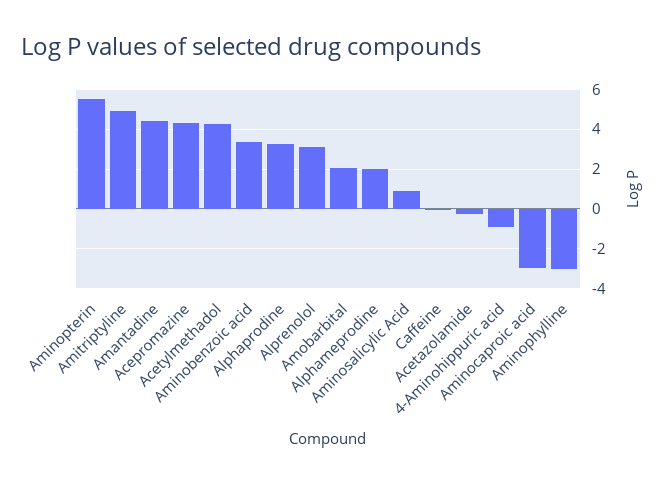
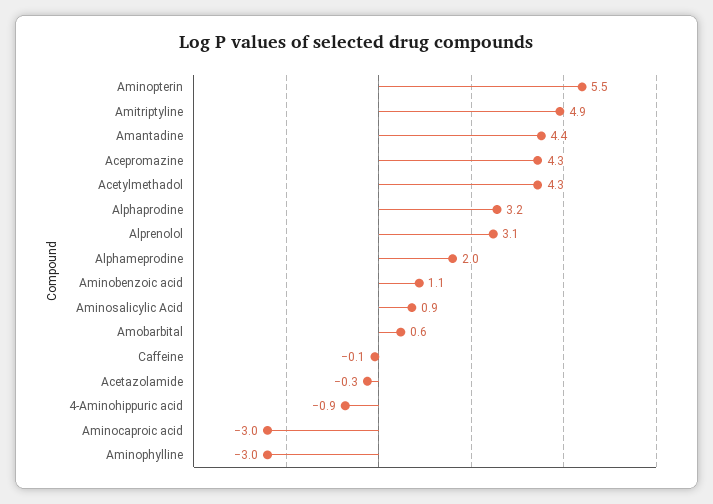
  {
    "Aminopterin": 5.5,
    "Amitriptyline": 4.9,
    "Amantadine": 4.4,
    "Acepromazine": 4.3,
    "Acetylmethadol": 4.3,
-   "Aminobenzoic acid": 3.5,
+   "Aminobenzoic acid": 1.1,
    "Alphaprodine": 3.2,
    "Alprenolol": 3.1,
-   "Amobarbital": 2,
+   "Amobarbital": 0.6,
    "Alphameprodine": 2,
    "Aminosalicylic Acid": 0.9,
    "Caffeine": -0.1,
    "Acetazolamide": -0.3,
    "4-Aminohippuric acid": -0.9,
    "Aminocaproic acid": -3,
    "Aminophylline": -3
  }

